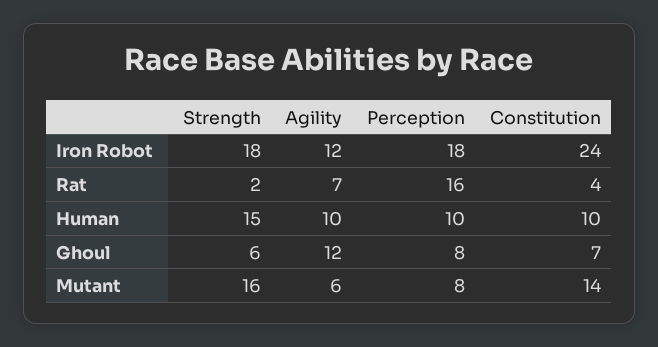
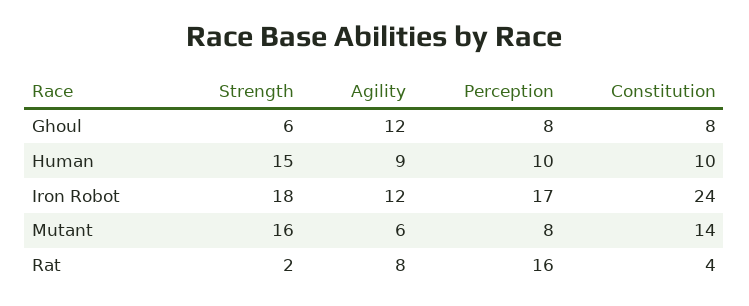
  {
    "Strength": {
      "Iron Robot": 18,
      "Rat": 2,
      "Human": 15,
      "Ghoul": 6,
      "Mutant": 16
    },
    "Agility": {
      "Iron Robot": 12,
-     "Rat": 7,
+     "Rat": 8,
-     "Human": 10,
+     "Human": 9,
      "Ghoul": 12,
      "Mutant": 6
    },
    "Perception": {
-     "Iron Robot": 18,
+     "Iron Robot": 17,
      "Rat": 16,
      "Human": 10,
      "Ghoul": 8,
      "Mutant": 8
    },
    "Constitution": {
      "Iron Robot": 24,
      "Rat": 4,
      "Human": 10,
-     "Ghoul": 7,
+     "Ghoul": 8,
      "Mutant": 14
    }
  }

